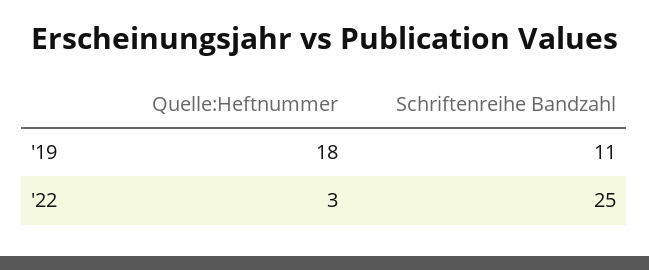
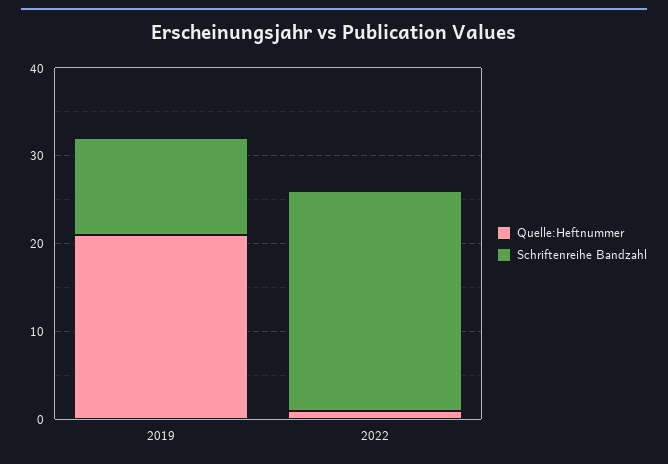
  {
    "Quelle:Heftnummer": {
-     "'19": 18,
+     "'19": 21,
-     "'22": 3
+     "'22": 1
    },
    "Schriftenreihe Bandzahl": {
      "'19": 11,
      "'22": 25
    }
  }

